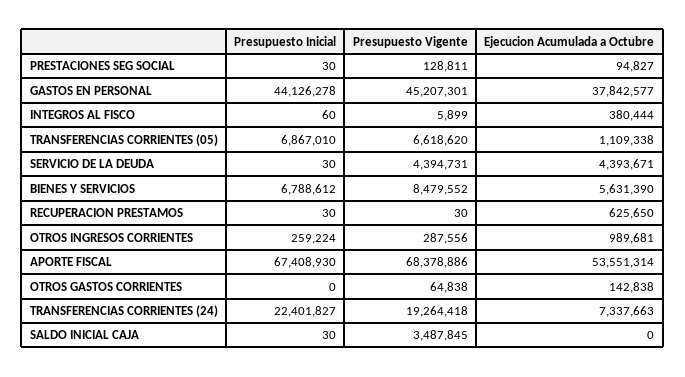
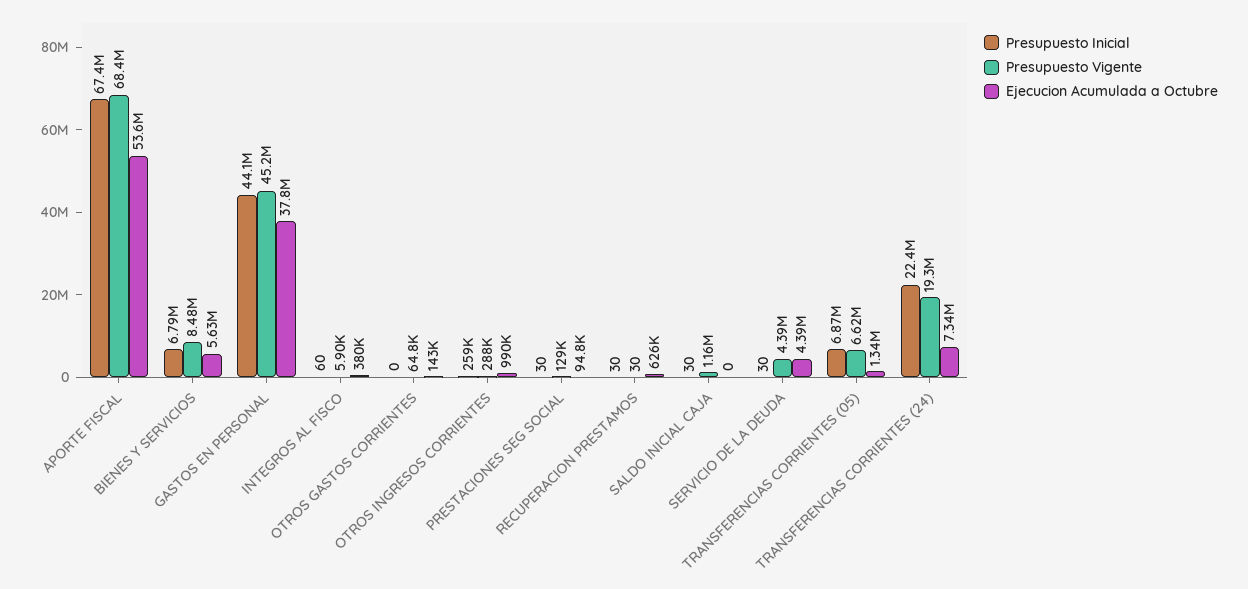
  {
    "Presupuesto Inicial": {
      "PRESTACIONES SEG SOCIAL": 30,
      "GASTOS EN PERSONAL": 44126278,
      "INTEGROS AL FISCO": 60,
      "TRANSFERENCIAS CORRIENTES (05)": 6867010,
      "SERVICIO DE LA DEUDA": 30,
      "BIENES Y SERVICIOS": 6788612,
      "RECUPERACION PRESTAMOS": 30,
      "OTROS INGRESOS CORRIENTES": 259224,
      "APORTE FISCAL": 67408930,
      "OTROS GASTOS CORRIENTES": 0,
      "TRANSFERENCIAS CORRIENTES (24)": 22401827,
      "SALDO INICIAL CAJA": 30
    },
    "Presupuesto Vigente": {
      "PRESTACIONES SEG SOCIAL": 128811,
      "GASTOS EN PERSONAL": 45207301,
      "INTEGROS AL FISCO": 5899,
      "TRANSFERENCIAS CORRIENTES (05)": 6618620,
      "SERVICIO DE LA DEUDA": 4394731,
      "BIENES Y SERVICIOS": 8479552,
      "RECUPERACION PRESTAMOS": 30,
      "OTROS INGRESOS CORRIENTES": 287556,
      "APORTE FISCAL": 68378886,
      "OTROS GASTOS CORRIENTES": 64838,
      "TRANSFERENCIAS CORRIENTES (24)": 19264418,
-     "SALDO INICIAL CAJA": 3487845
+     "SALDO INICIAL CAJA": 1160000
    },
    "Ejecucion Acumulada a Octubre": {
      "PRESTACIONES SEG SOCIAL": 94827,
      "GASTOS EN PERSONAL": 37842577,
      "INTEGROS AL FISCO": 380444,
-     "TRANSFERENCIAS CORRIENTES (05)": 1109338,
+     "TRANSFERENCIAS CORRIENTES (05)": 1340000,
      "SERVICIO DE LA DEUDA": 4393671,
      "BIENES Y SERVICIOS": 5631390,
      "RECUPERACION PRESTAMOS": 625650,
      "OTROS INGRESOS CORRIENTES": 989681,
      "APORTE FISCAL": 53551314,
      "OTROS GASTOS CORRIENTES": 142838,
      "TRANSFERENCIAS CORRIENTES (24)": 7337663,
      "SALDO INICIAL CAJA": 0
    }
  }

